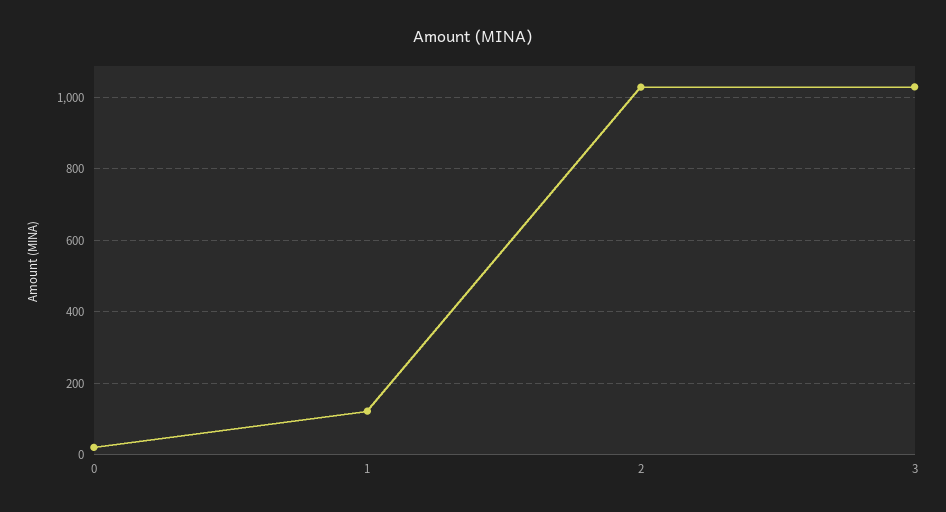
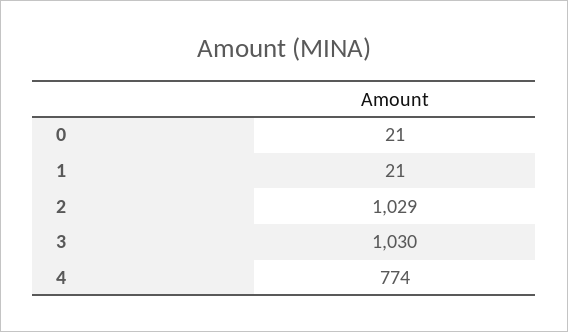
  {
    "0": 21,
-   "1": 120,
+   "1": 21,
    "2": 1029,
-   "3": 1030
+   "3": 1030,
+   "4": 774
  }

